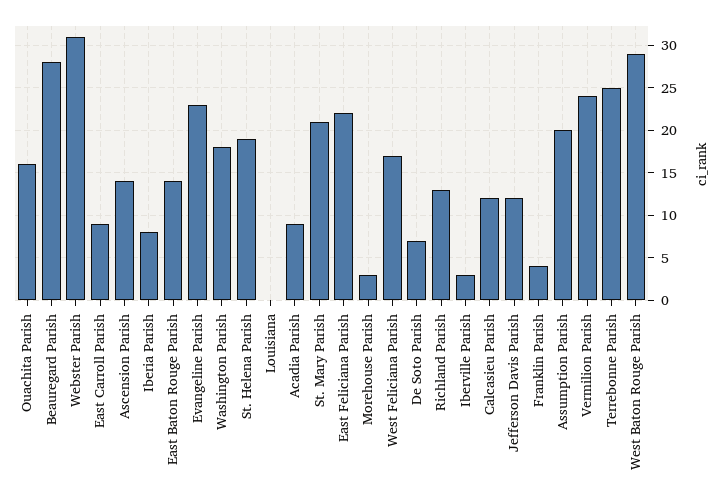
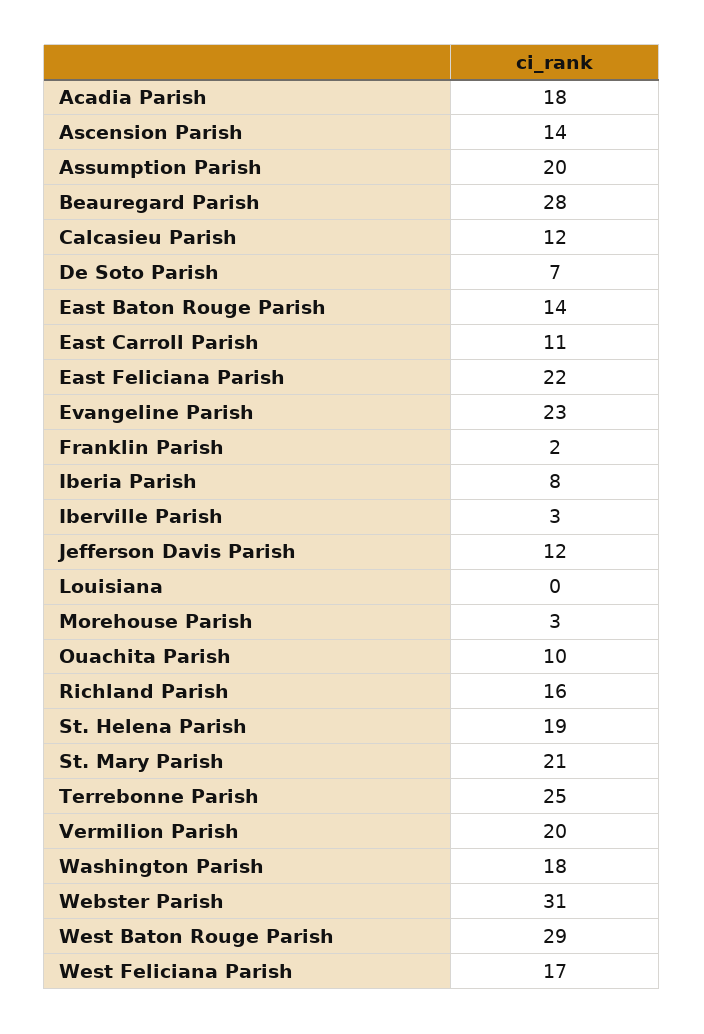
  {
-   "Ouachita Parish": 16,
+   "Ouachita Parish": 10,
    "Beauregard Parish": 28,
    "Webster Parish": 31,
-   "East Carroll Parish": 9,
+   "East Carroll Parish": 11,
    "Ascension Parish": 14,
    "Iberia Parish": 8,
    "East Baton Rouge Parish": 14,
    "Evangeline Parish": 23,
    "Washington Parish": 18,
    "St. Helena Parish": 19,
    "Louisiana": 0,
-   "Acadia Parish": 9,
+   "Acadia Parish": 18,
    "St. Mary Parish": 21,
    "East Feliciana Parish": 22,
    "Morehouse Parish": 3,
    "West Feliciana Parish": 17,
    "De Soto Parish": 7,
-   "Richland Parish": 13,
+   "Richland Parish": 16,
    "Iberville Parish": 3,
    "Calcasieu Parish": 12,
    "Jefferson Davis Parish": 12,
-   "Franklin Parish": 4,
+   "Franklin Parish": 2,
    "Assumption Parish": 20,
-   "Vermilion Parish": 24,
+   "Vermilion Parish": 20,
    "Terrebonne Parish": 25,
    "West Baton Rouge Parish": 29
  }

